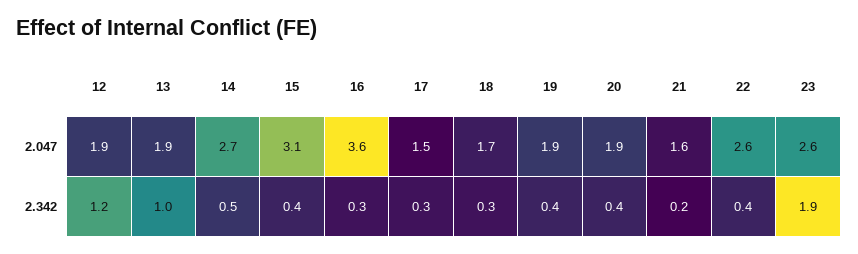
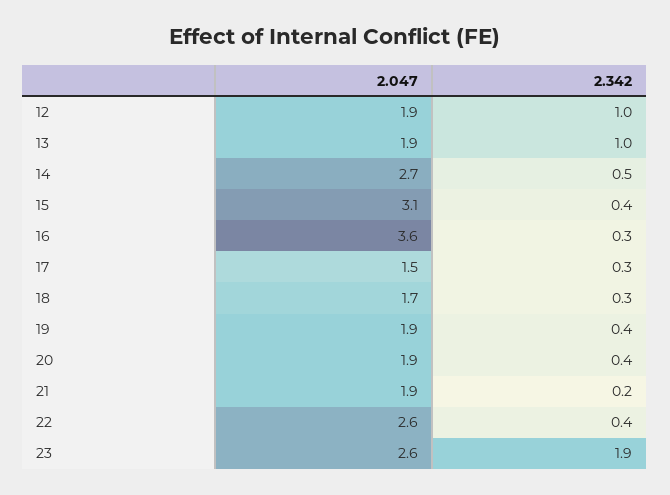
  {
    "12": {
      "2.047": 1.9,
-     "2.342": 1.2
+     "2.342": 1
    },
    "13": {
      "2.047": 1.9,
      "2.342": 1
    },
    "14": {
      "2.047": 2.7,
      "2.342": 0.5
    },
    "15": {
      "2.047": 3.1,
      "2.342": 0.4
    },
    "16": {
      "2.047": 3.6,
      "2.342": 0.3
    },
    "17": {
      "2.047": 1.5,
      "2.342": 0.3
    },
    "18": {
      "2.047": 1.7,
      "2.342": 0.3
    },
    "19": {
      "2.047": 1.9,
      "2.342": 0.4
    },
    "20": {
      "2.047": 1.9,
      "2.342": 0.4
    },
    "21": {
-     "2.047": 1.6,
+     "2.047": 1.9,
      "2.342": 0.2
    },
    "22": {
      "2.047": 2.6,
      "2.342": 0.4
    },
    "23": {
      "2.047": 2.6,
      "2.342": 1.9
    }
  }

